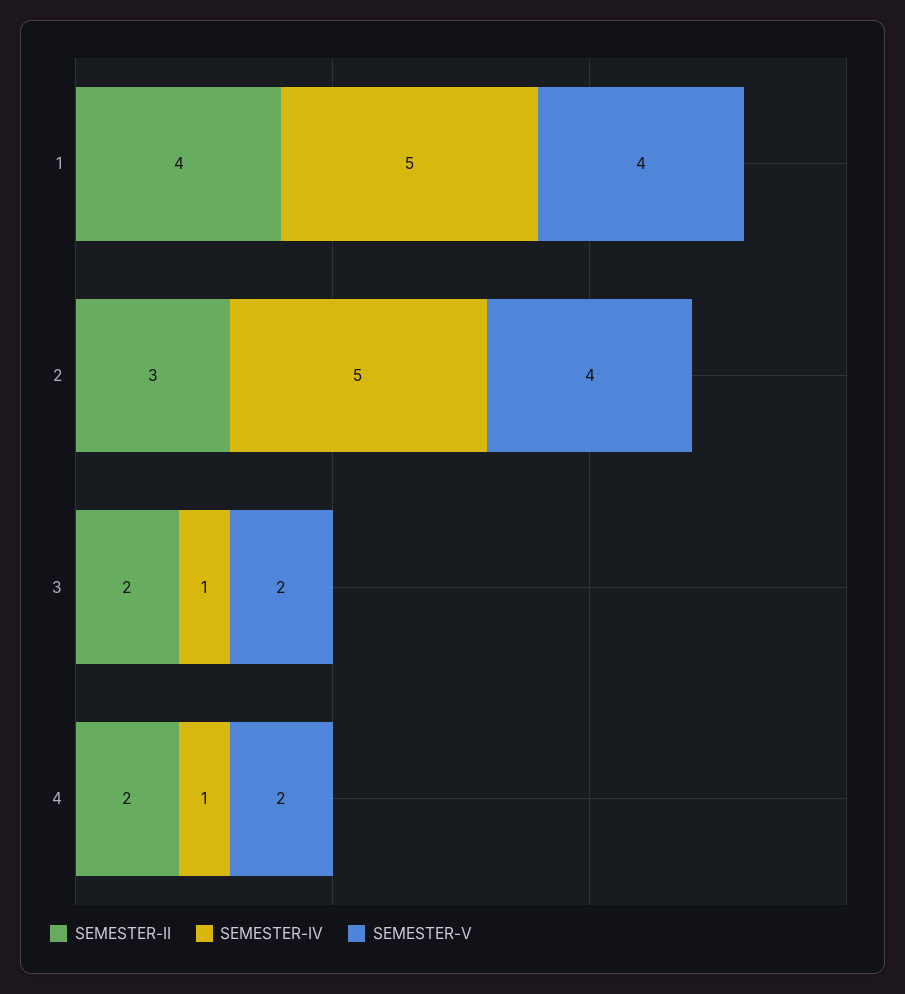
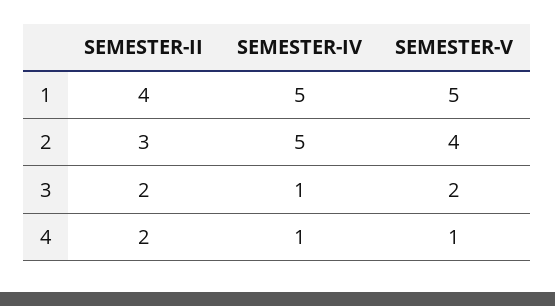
  {
    "SEMESTER-II": {
      "1": 4,
      "2": 3,
      "3": 2,
      "4": 2
    },
    "SEMESTER-IV": {
      "1": 5,
      "2": 5,
      "3": 1,
      "4": 1
    },
    "SEMESTER-V": {
-     "1": 4,
+     "1": 5,
      "2": 4,
      "3": 2,
-     "4": 2
+     "4": 1
    }
  }

